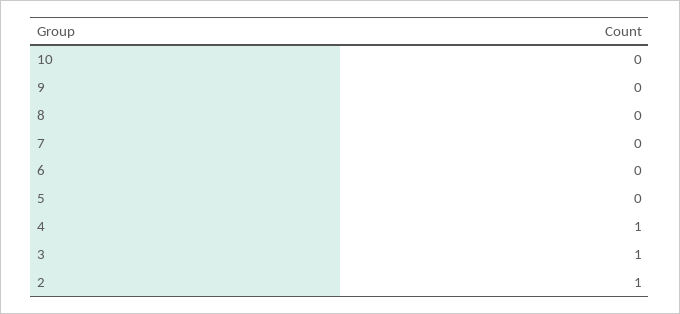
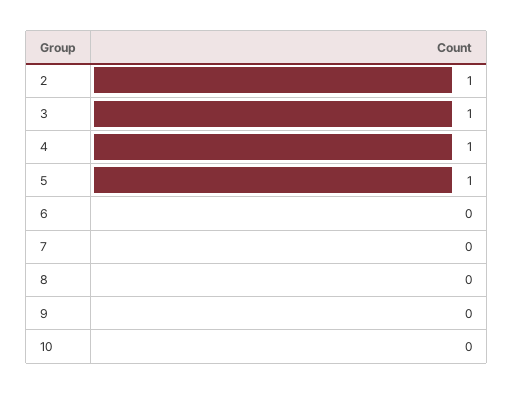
  {
    "10": 0,
    "9": 0,
    "8": 0,
    "7": 0,
    "6": 0,
-   "5": 0,
+   "5": 1,
    "4": 1,
    "3": 1,
    "2": 1
  }

